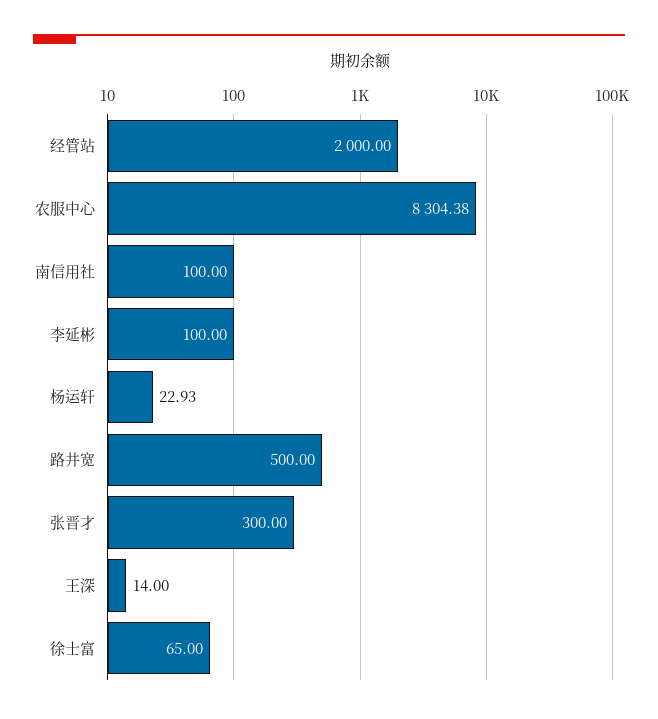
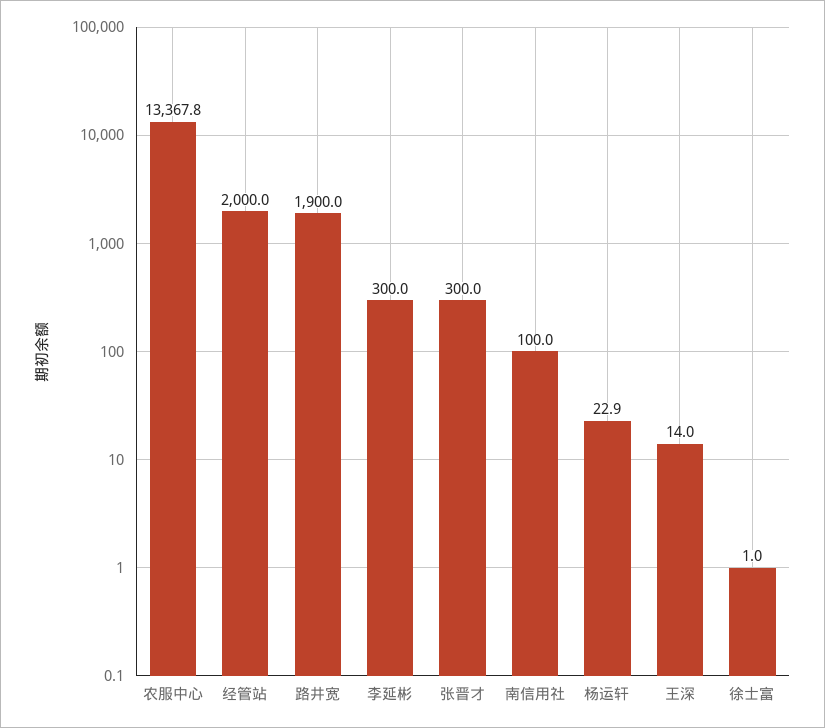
  {
    "经管站": 2000,
-   "农服中心": 8304.38,
+   "农服中心": 13367.8,
    "南信用社": 100,
-   "李延彬": 100,
+   "李延彬": 300,
    "杨运轩": 22.93,
-   "路井宽": 500,
+   "路井宽": 1900,
    "张晋才": 300,
    "王深": 14,
-   "徐士富": 65
+   "徐士富": 1
  }

